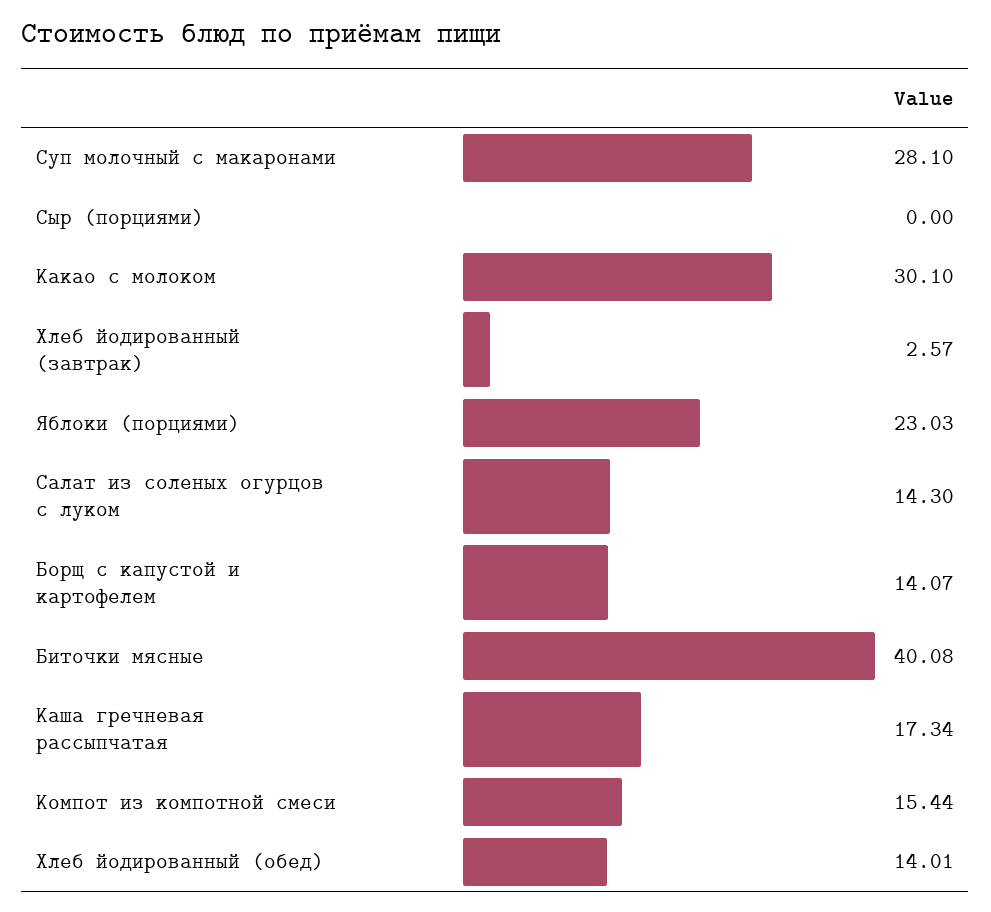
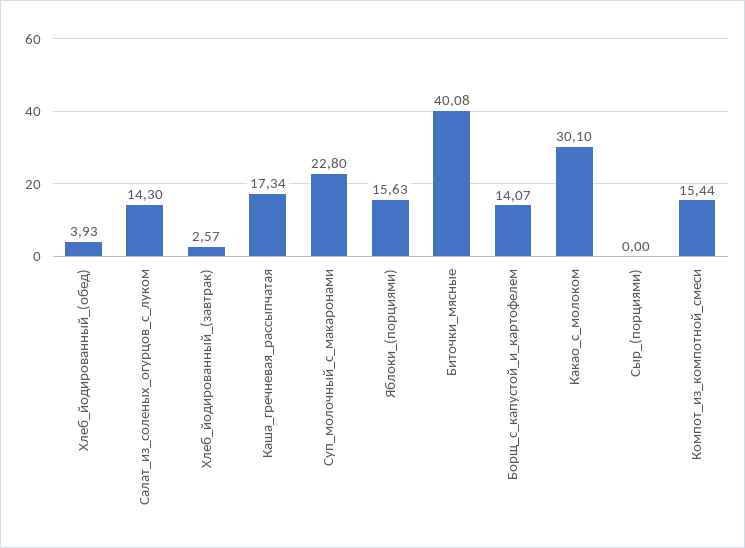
  {
-   "Суп молочный с макаронами": 28.1,
+   "Суп молочный с макаронами": 22.8,
    "Сыр (порциями)": 0,
    "Какао с молоком": 30.1,
    "Хлеб йодированный (завтрак)": 2.57,
-   "Яблоки (порциями)": 23.03,
+   "Яблоки (порциями)": 15.63,
    "Салат из соленых огурцов с луком": 14.3,
    "Борщ с капустой и картофелем": 14.07,
    "Биточки мясные": 40.08,
    "Каша гречневая рассыпчатая": 17.34,
    "Компот из компотной смеси": 15.44,
-   "Хлеб йодированный (обед)": 14.01
+   "Хлеб йодированный (обед)": 3.93
  }

